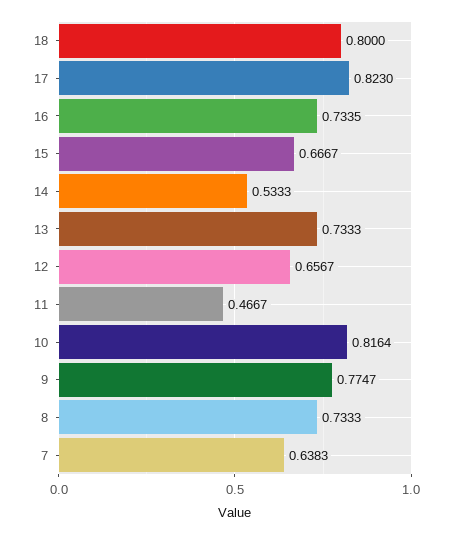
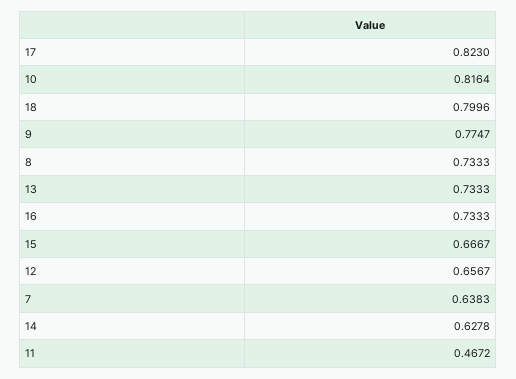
  {
-   "18": 0.8,
+   "18": 0.7996,
    "17": 0.823,
-   "16": 0.7335,
+   "16": 0.7333,
    "15": 0.6667,
-   "14": 0.5333,
+   "14": 0.6278,
    "13": 0.7333,
    "12": 0.6567,
-   "11": 0.4667,
+   "11": 0.4672,
    "10": 0.8164,
    "9": 0.7747,
    "8": 0.7333,
    "7": 0.6383
  }

